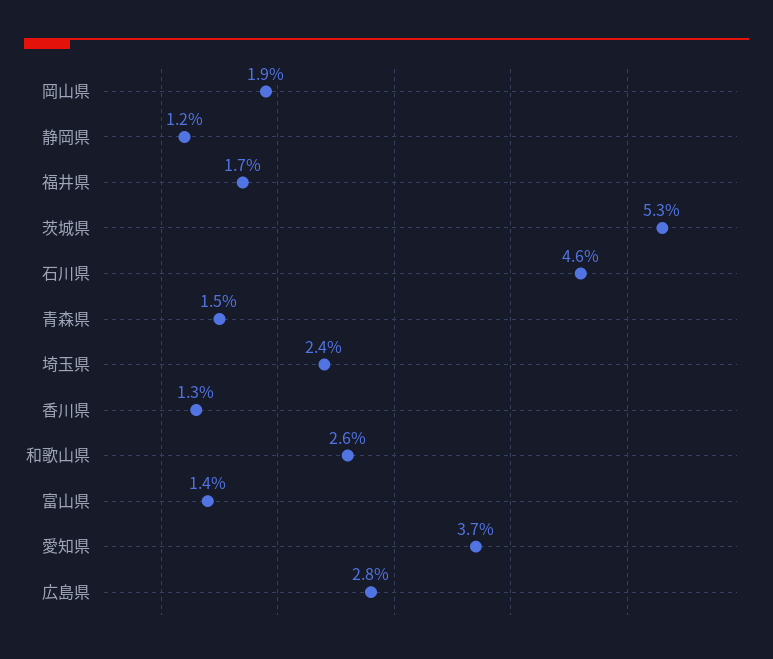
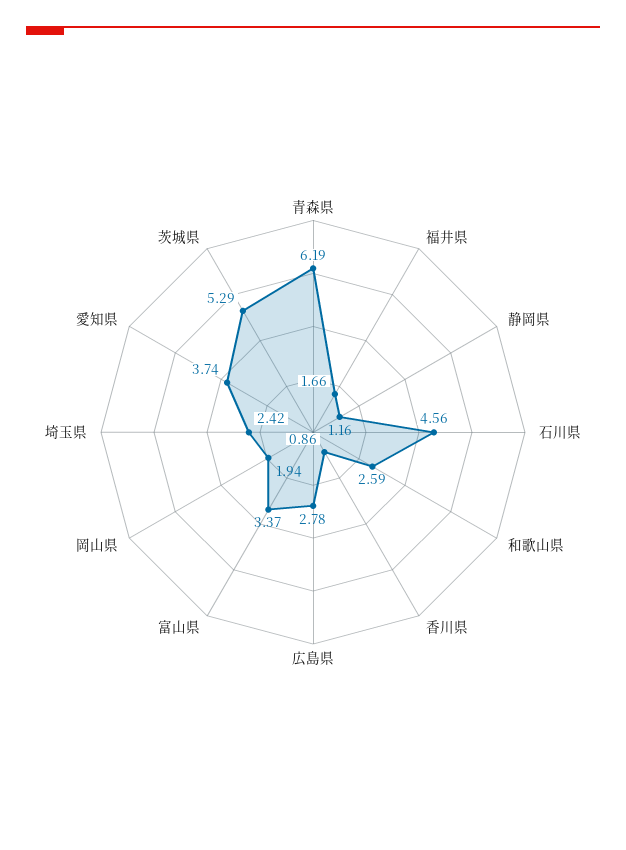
  {
    "岡山県": 1.94,
    "静岡県": 1.16,
    "福井県": 1.66,
    "茨城県": 5.29,
    "石川県": 4.56,
-   "青森県": 1.5,
+   "青森県": 6.19,
    "埼玉県": 2.42,
-   "香川県": 1.3,
+   "香川県": 0.86,
    "和歌山県": 2.59,
-   "富山県": 1.4,
+   "富山県": 3.37,
    "愛知県": 3.74,
    "広島県": 2.78
  }

